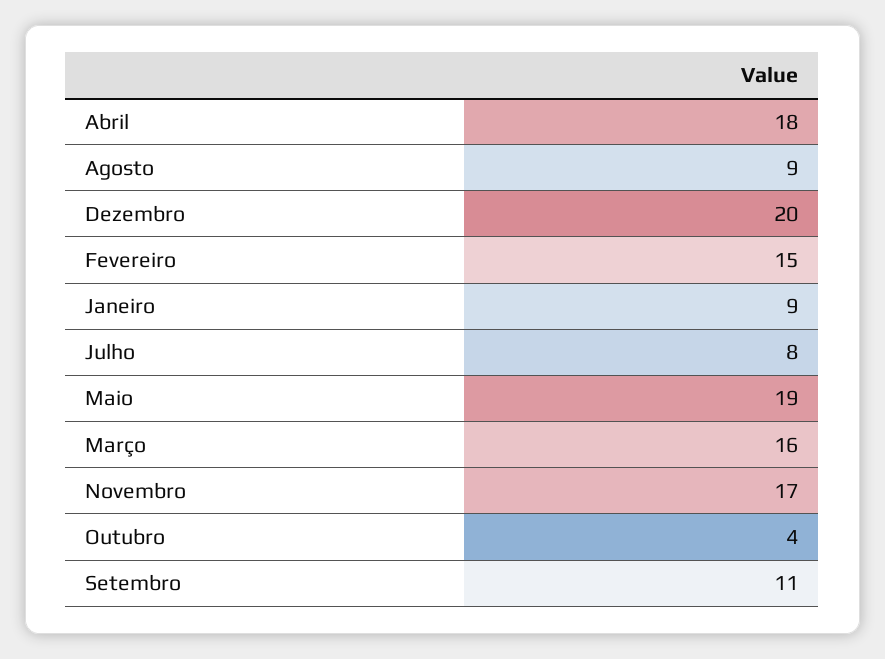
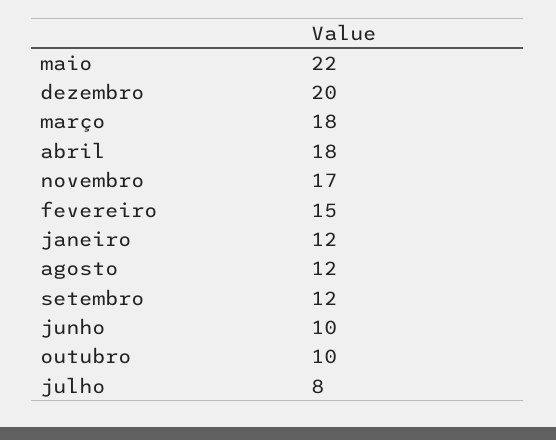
  {
    "Abril": 18,
-   "Agosto": 9,
+   "Agosto": 12,
    "Dezembro": 20,
    "Fevereiro": 15,
-   "Janeiro": 9,
+   "Janeiro": 12,
    "Julho": 8,
-   "Maio": 19,
+   "Maio": 22,
-   "Março": 16,
+   "Março": 18,
    "Novembro": 17,
-   "Outubro": 4,
+   "Outubro": 10,
-   "Setembro": 11
+   "Setembro": 12,
+   "junho": 10
  }

